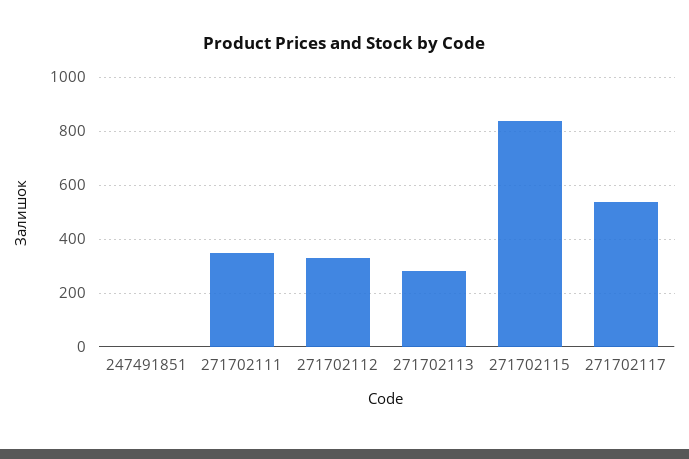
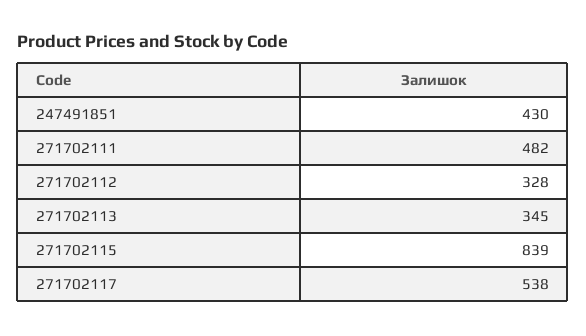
  {
-   "247491851": 0,
+   "247491851": 430,
-   "271702111": 350,
+   "271702111": 482,
    "271702112": 328,
-   "271702113": 275,
+   "271702113": 345,
    "271702115": 839,
    "271702117": 538
  }

